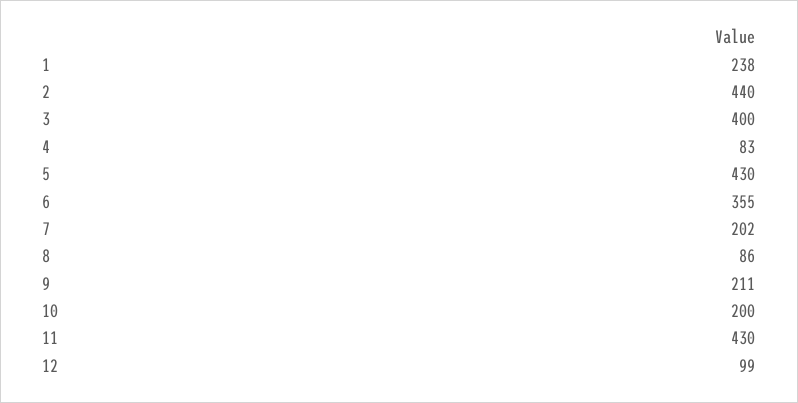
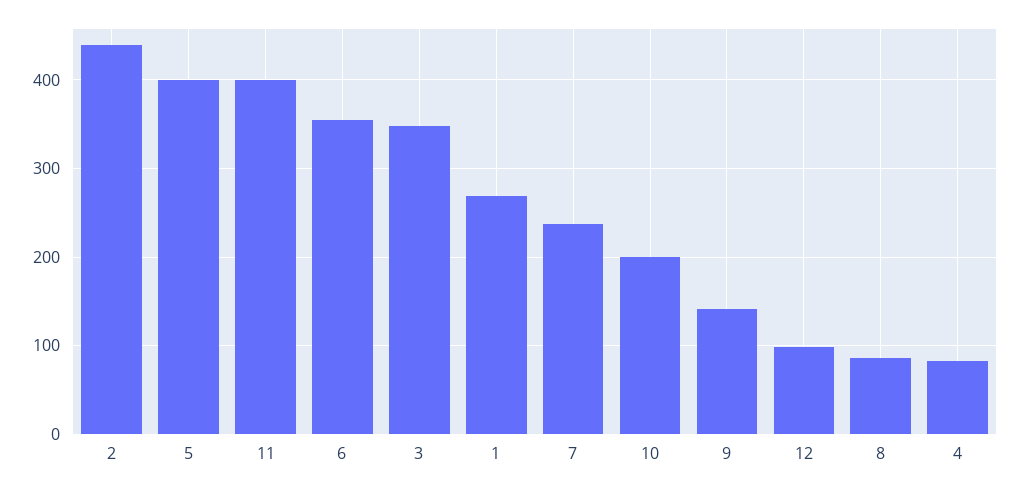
  {
-   "1": 238,
+   "1": 270,
    "2": 440,
-   "3": 400,
+   "3": 350,
    "4": 83,
-   "5": 430,
+   "5": 400,
    "6": 355,
-   "7": 202,
+   "7": 240,
    "8": 86,
-   "9": 211,
+   "9": 140,
    "10": 200,
-   "11": 430,
+   "11": 400,
    "12": 99
  }

